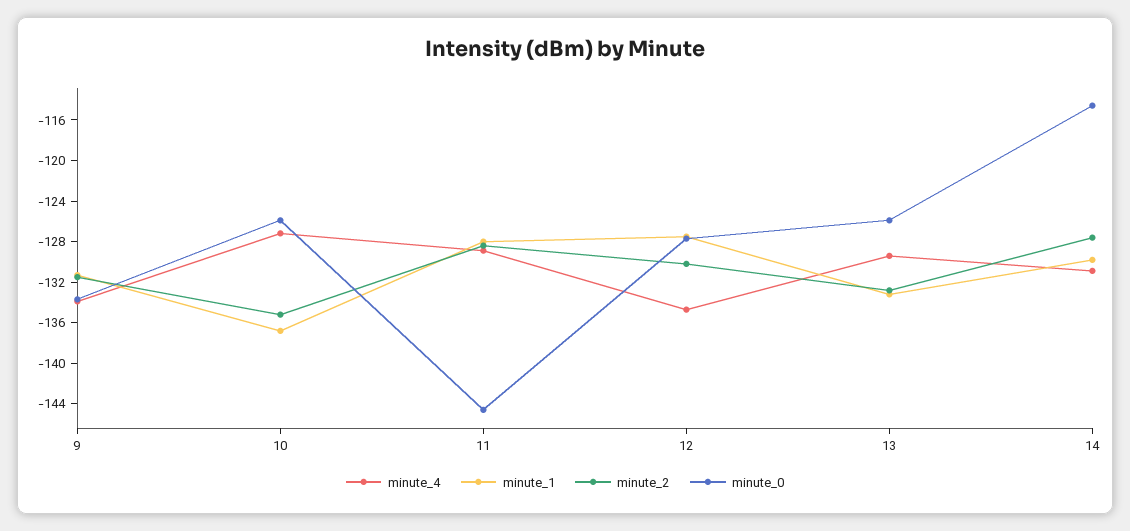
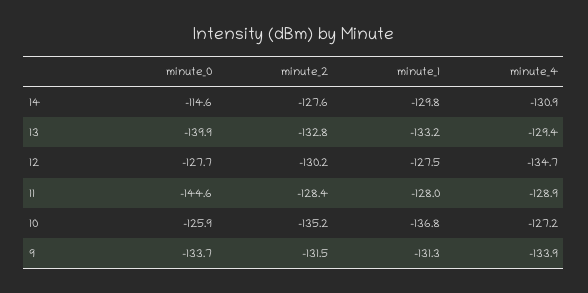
  {
    "minute_4": {
      "9": -133.9,
      "10": -127.2,
      "11": -128.9,
      "12": -134.7,
      "13": -129.4,
      "14": -130.9
    },
    "minute_1": {
      "9": -131.3,
      "10": -136.8,
      "11": -128,
      "12": -127.5,
      "13": -133.2,
      "14": -129.8
    },
    "minute_2": {
      "9": -131.5,
      "10": -135.2,
      "11": -128.4,
      "12": -130.2,
      "13": -132.8,
      "14": -127.6
    },
    "minute_0": {
      "9": -133.7,
      "10": -125.9,
      "11": -144.6,
      "12": -127.7,
-     "13": -126,
+     "13": -139.9,
      "14": -114.6
    }
  }

